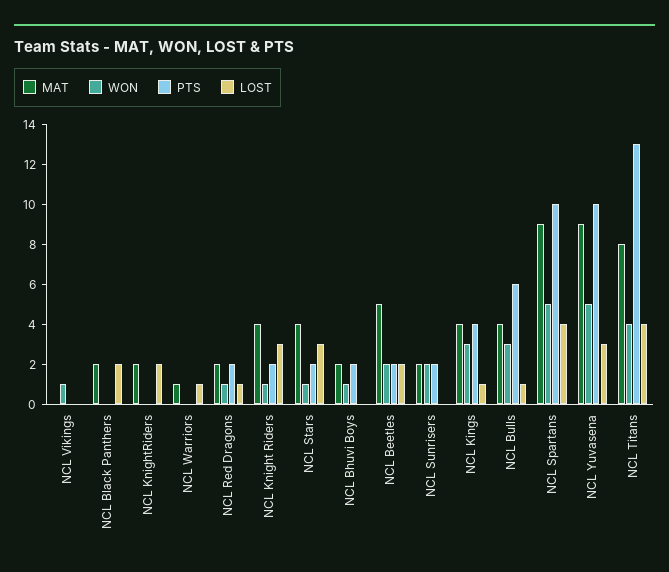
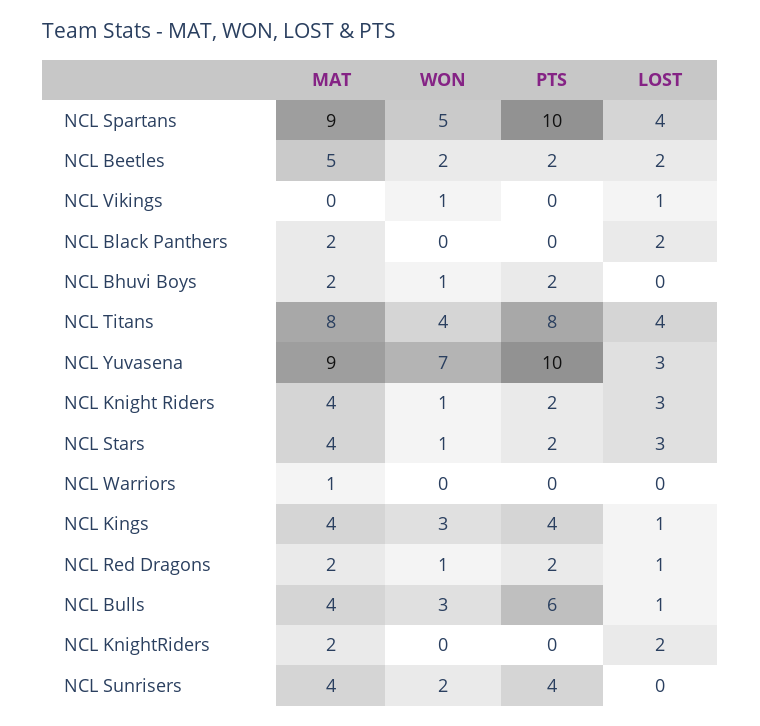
  {
    "MAT": {
      "NCL Vikings": 0,
      "NCL Black Panthers": 2,
      "NCL KnightRiders": 2,
      "NCL Warriors": 1,
      "NCL Red Dragons": 2,
      "NCL Knight Riders": 4,
      "NCL Stars": 4,
      "NCL Bhuvi Boys": 2,
      "NCL Beetles": 5,
-     "NCL Sunrisers": 2,
+     "NCL Sunrisers": 4,
      "NCL Kings": 4,
      "NCL Bulls": 4,
      "NCL Spartans": 9,
      "NCL Yuvasena": 9,
      "NCL Titans": 8
    },
    "WON": {
      "NCL Vikings": 1,
      "NCL Black Panthers": 0,
      "NCL KnightRiders": 0,
      "NCL Warriors": 0,
      "NCL Red Dragons": 1,
      "NCL Knight Riders": 1,
      "NCL Stars": 1,
      "NCL Bhuvi Boys": 1,
      "NCL Beetles": 2,
      "NCL Sunrisers": 2,
      "NCL Kings": 3,
      "NCL Bulls": 3,
      "NCL Spartans": 5,
-     "NCL Yuvasena": 5,
+     "NCL Yuvasena": 7,
      "NCL Titans": 4
    },
    "PTS": {
      "NCL Vikings": 0,
      "NCL Black Panthers": 0,
      "NCL KnightRiders": 0,
      "NCL Warriors": 0,
      "NCL Red Dragons": 2,
      "NCL Knight Riders": 2,
      "NCL Stars": 2,
      "NCL Bhuvi Boys": 2,
      "NCL Beetles": 2,
-     "NCL Sunrisers": 2,
+     "NCL Sunrisers": 4,
      "NCL Kings": 4,
      "NCL Bulls": 6,
      "NCL Spartans": 10,
      "NCL Yuvasena": 10,
-     "NCL Titans": 13
+     "NCL Titans": 8
    },
    "LOST": {
-     "NCL Vikings": 0,
+     "NCL Vikings": 1,
      "NCL Black Panthers": 2,
      "NCL KnightRiders": 2,
-     "NCL Warriors": 1,
+     "NCL Warriors": 0,
      "NCL Red Dragons": 1,
      "NCL Knight Riders": 3,
      "NCL Stars": 3,
      "NCL Bhuvi Boys": 0,
      "NCL Beetles": 2,
      "NCL Sunrisers": 0,
      "NCL Kings": 1,
      "NCL Bulls": 1,
      "NCL Spartans": 4,
      "NCL Yuvasena": 3,
      "NCL Titans": 4
    }
  }

